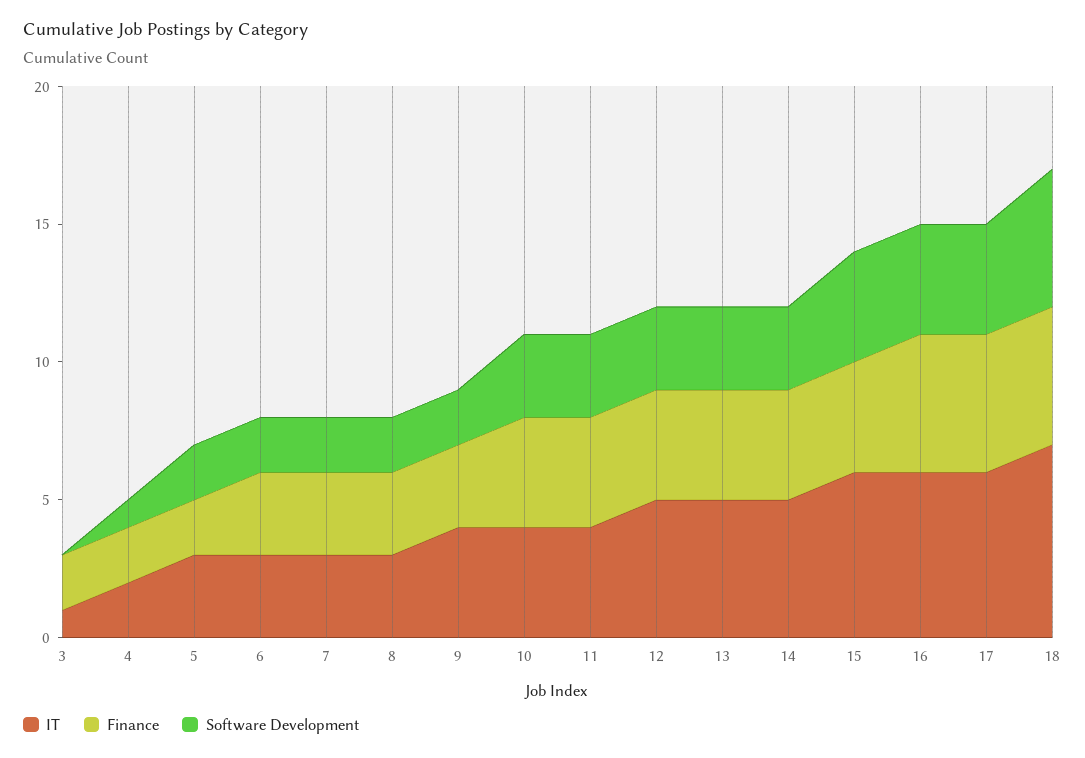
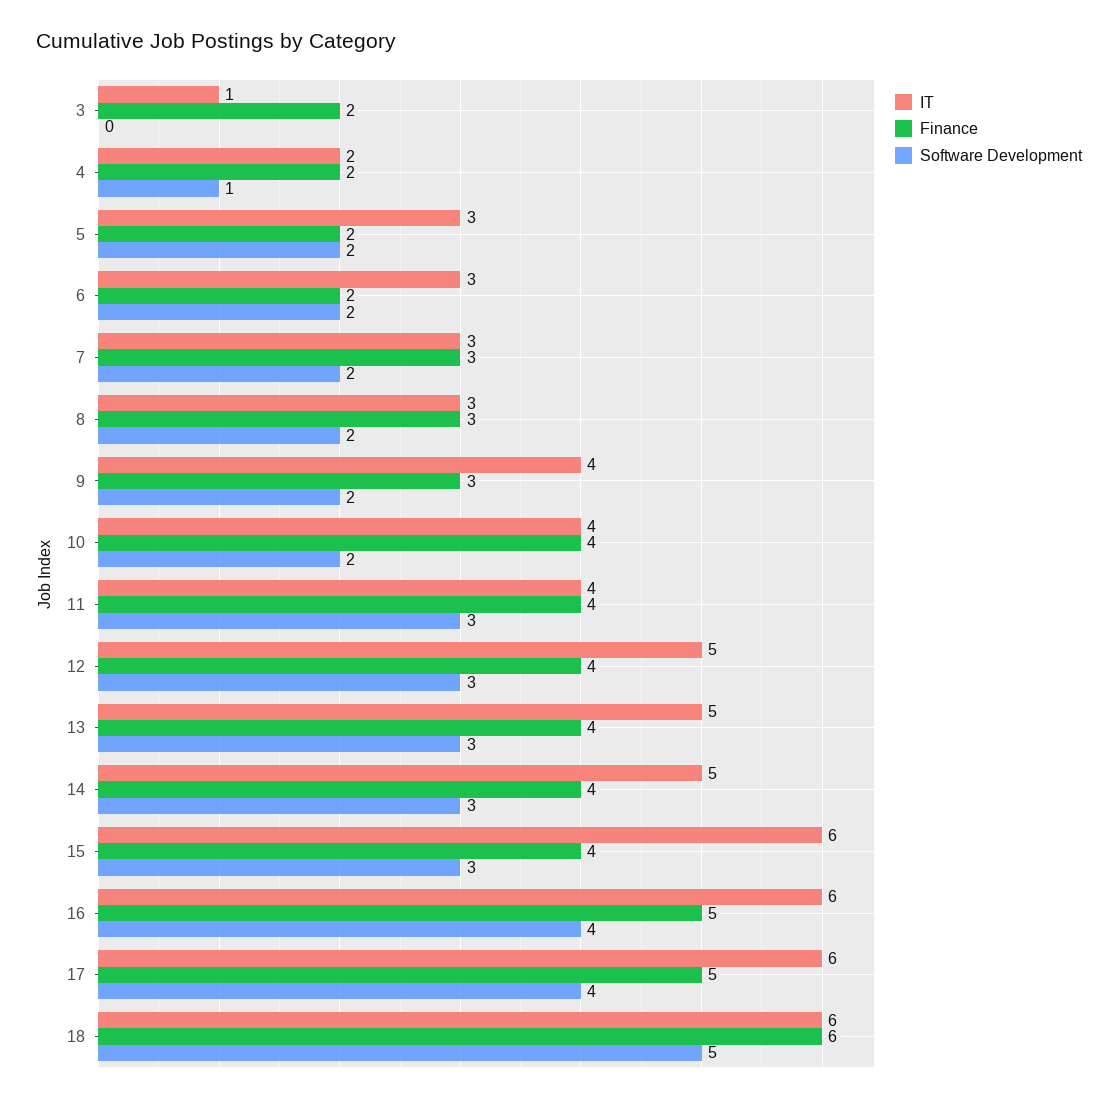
  {
    "IT": {
      "3": 1,
      "4": 2,
      "5": 3,
      "6": 3,
      "7": 3,
      "8": 3,
      "9": 4,
      "10": 4,
      "11": 4,
      "12": 5,
      "13": 5,
      "14": 5,
      "15": 6,
      "16": 6,
      "17": 6,
-     "18": 7
+     "18": 6
    },
    "Finance": {
      "3": 2,
      "4": 2,
      "5": 2,
-     "6": 3,
+     "6": 2,
      "7": 3,
      "8": 3,
      "9": 3,
      "10": 4,
      "11": 4,
      "12": 4,
      "13": 4,
      "14": 4,
      "15": 4,
      "16": 5,
      "17": 5,
-     "18": 5
+     "18": 6
    },
    "Software Development": {
      "3": 0,
      "4": 1,
      "5": 2,
      "6": 2,
      "7": 2,
      "8": 2,
      "9": 2,
-     "10": 3,
+     "10": 2,
      "11": 3,
      "12": 3,
      "13": 3,
      "14": 3,
-     "15": 4,
+     "15": 3,
      "16": 4,
      "17": 4,
      "18": 5
    }
  }

